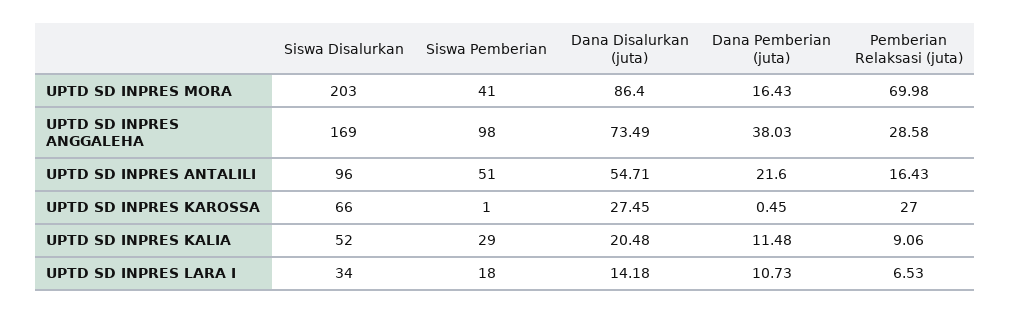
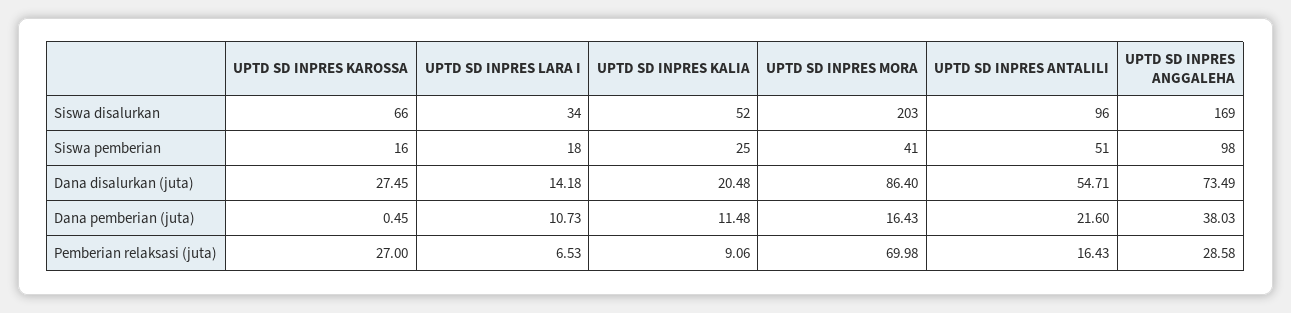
  {
    "Siswa Disalurkan": {
      "UPTD SD INPRES MORA": 203,
      "UPTD SD INPRES ANGGALEHA": 169,
      "UPTD SD INPRES ANTALILI": 96,
      "UPTD SD INPRES KAROSSA": 66,
      "UPTD SD INPRES KALIA": 52,
      "UPTD SD INPRES LARA I": 34
    },
    "Siswa Pemberian": {
      "UPTD SD INPRES MORA": 41,
      "UPTD SD INPRES ANGGALEHA": 98,
      "UPTD SD INPRES ANTALILI": 51,
-     "UPTD SD INPRES KAROSSA": 1,
+     "UPTD SD INPRES KAROSSA": 16,
-     "UPTD SD INPRES KALIA": 29,
+     "UPTD SD INPRES KALIA": 25,
      "UPTD SD INPRES LARA I": 18
    },
    "Dana Disalurkan (juta)": {
      "UPTD SD INPRES MORA": 86.4,
      "UPTD SD INPRES ANGGALEHA": 73.49,
      "UPTD SD INPRES ANTALILI": 54.71,
      "UPTD SD INPRES KAROSSA": 27.45,
      "UPTD SD INPRES KALIA": 20.48,
      "UPTD SD INPRES LARA I": 14.18
    },
    "Dana Pemberian (juta)": {
      "UPTD SD INPRES MORA": 16.43,
      "UPTD SD INPRES ANGGALEHA": 38.03,
      "UPTD SD INPRES ANTALILI": 21.6,
      "UPTD SD INPRES KAROSSA": 0.45,
      "UPTD SD INPRES KALIA": 11.48,
      "UPTD SD INPRES LARA I": 10.73
    },
    "Pemberian Relaksasi (juta)": {
      "UPTD SD INPRES MORA": 69.98,
      "UPTD SD INPRES ANGGALEHA": 28.58,
      "UPTD SD INPRES ANTALILI": 16.43,
      "UPTD SD INPRES KAROSSA": 27,
      "UPTD SD INPRES KALIA": 9.06,
      "UPTD SD INPRES LARA I": 6.53
    }
  }

